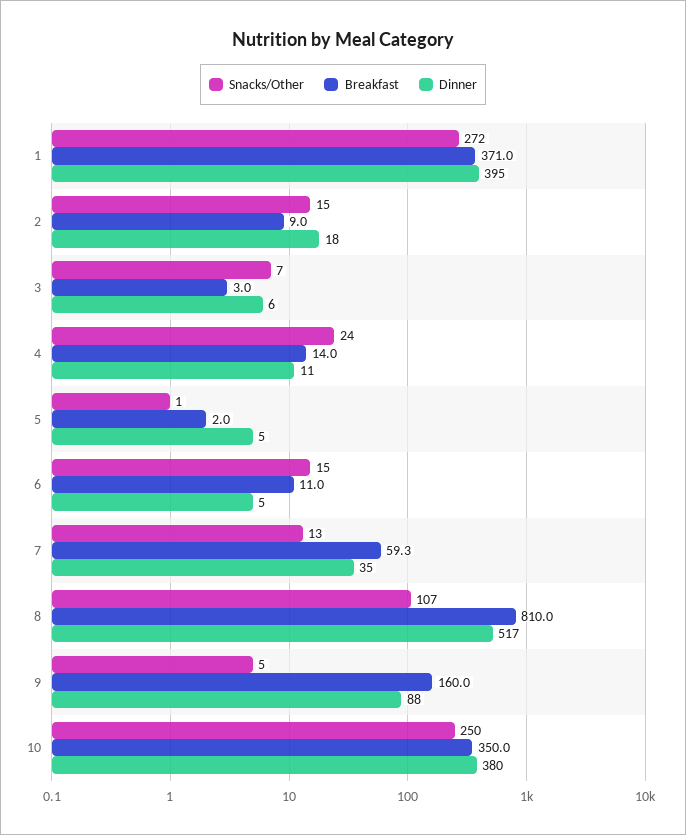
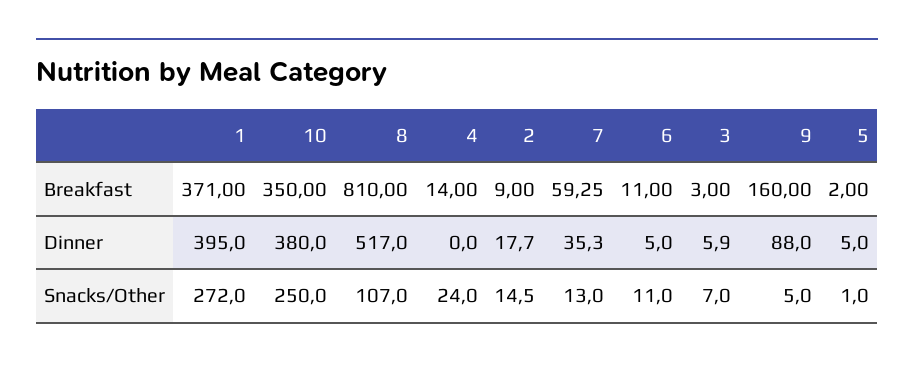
  {
    "Snacks/Other": {
      "1": 272,
      "2": 14.5,
      "3": 7,
      "4": 24,
      "5": 1,
-     "6": 15,
+     "6": 11,
      "7": 13,
      "8": 107,
      "9": 5,
      "10": 250
    },
    "Breakfast": {
      "1": 371,
      "2": 9,
      "3": 3,
      "4": 14,
      "5": 2,
      "6": 11,
      "7": 59.25,
      "8": 810,
      "9": 160,
      "10": 350
    },
    "Dinner": {
      "1": 395,
      "2": 17.7,
      "3": 5.9,
-     "4": 11,
+     "4": 0,
      "5": 5,
      "6": 5,
      "7": 35.3,
      "8": 517,
      "9": 88,
      "10": 380
    }
  }

